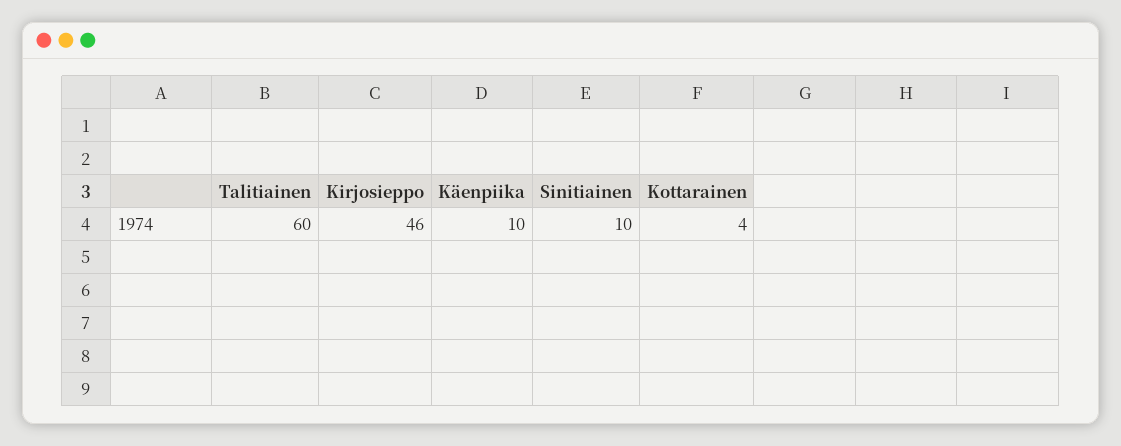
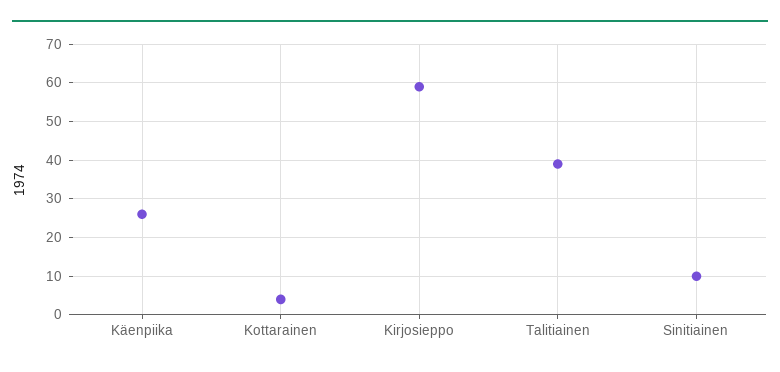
  {
-   "Talitiainen": 60,
+   "Talitiainen": 40,
-   "Kirjosieppo": 46,
+   "Kirjosieppo": 60,
-   "Käenpiika": 10,
+   "Käenpiika": 25,
    "Sinitiainen": 10,
    "Kottarainen": 4
  }

